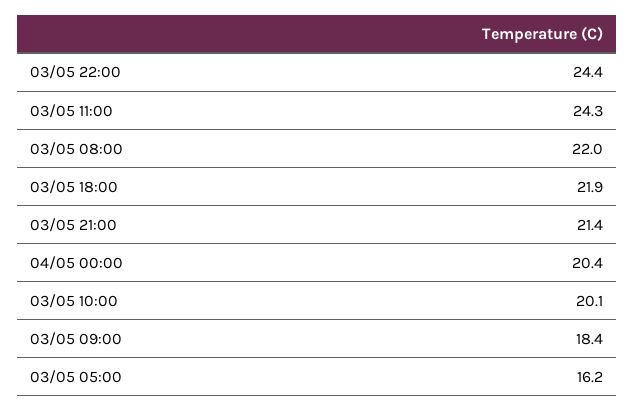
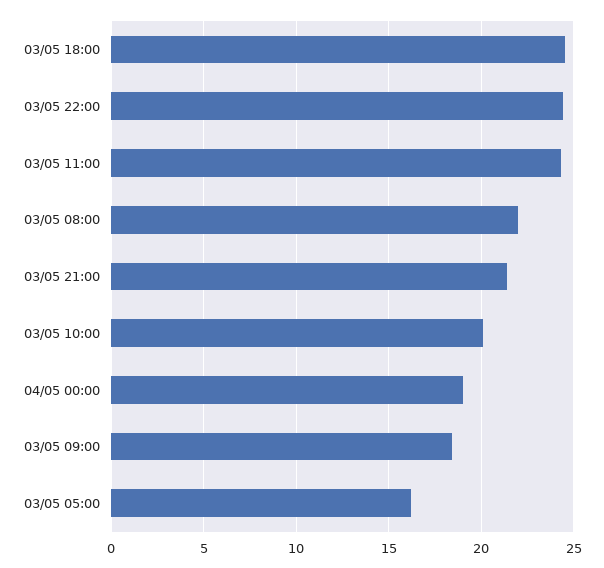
  {
    "03/05 22:00": 24.4,
    "03/05 11:00": 24.3,
    "03/05 08:00": 22,
-   "03/05 18:00": 21.9,
+   "03/05 18:00": 24.5,
    "03/05 21:00": 21.4,
-   "04/05 00:00": 20.4,
+   "04/05 00:00": 19,
    "03/05 10:00": 20.1,
    "03/05 09:00": 18.4,
    "03/05 05:00": 16.2
  }

